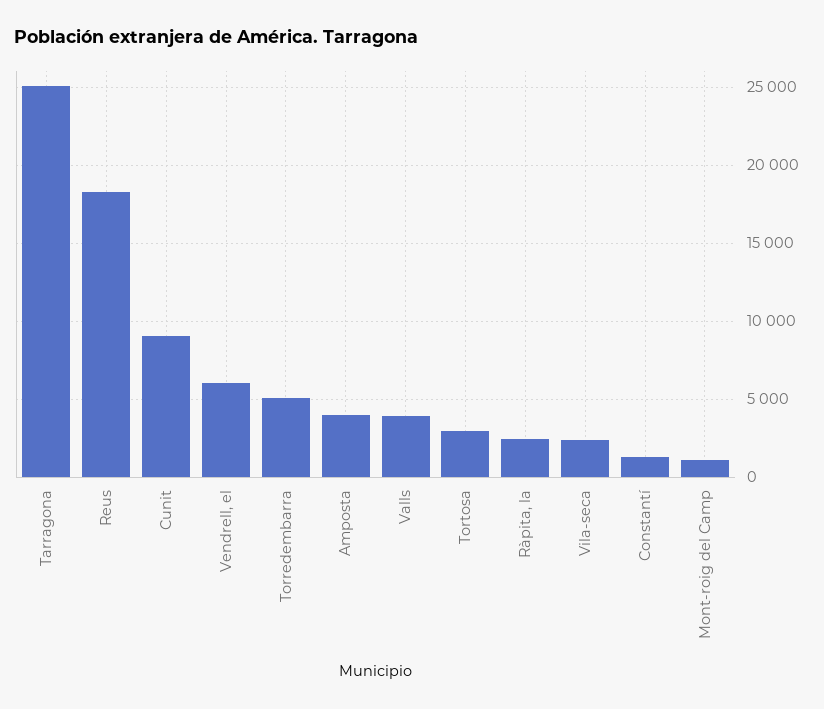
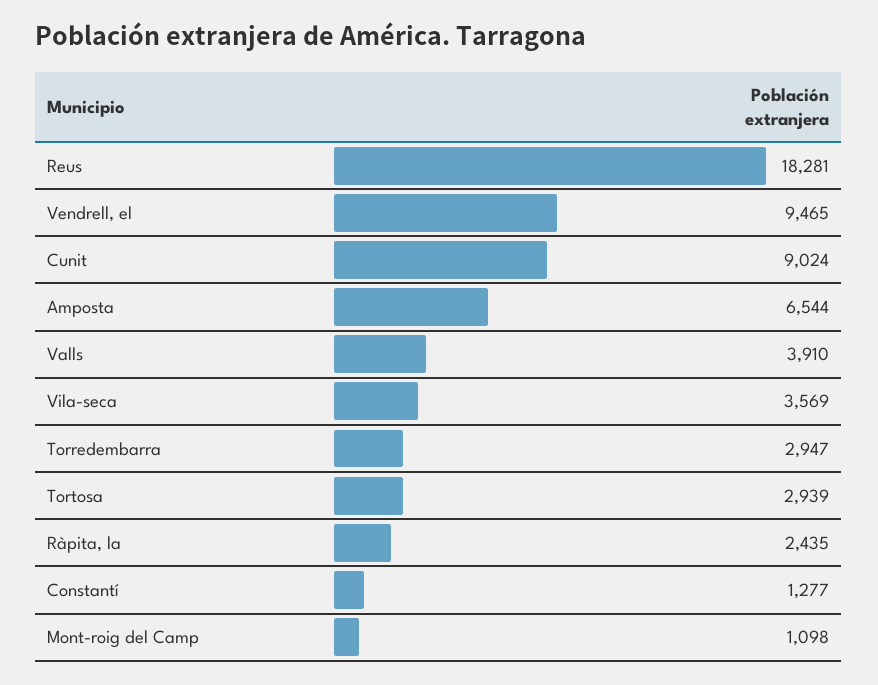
  {
-   "Tarragona": 25000,
    "Reus": 18281,
    "Cunit": 9024,
-   "Vendrell, el": 6000,
+   "Vendrell, el": 9465,
-   "Torredembarra": 5000,
+   "Torredembarra": 2947,
-   "Amposta": 4000,
+   "Amposta": 6544,
    "Valls": 3910,
    "Tortosa": 2939,
    "Ràpita, la": 2435,
-   "Vila-seca": 2500,
+   "Vila-seca": 3569,
    "Constantí": 1277,
    "Mont-roig del Camp": 1098
  }

